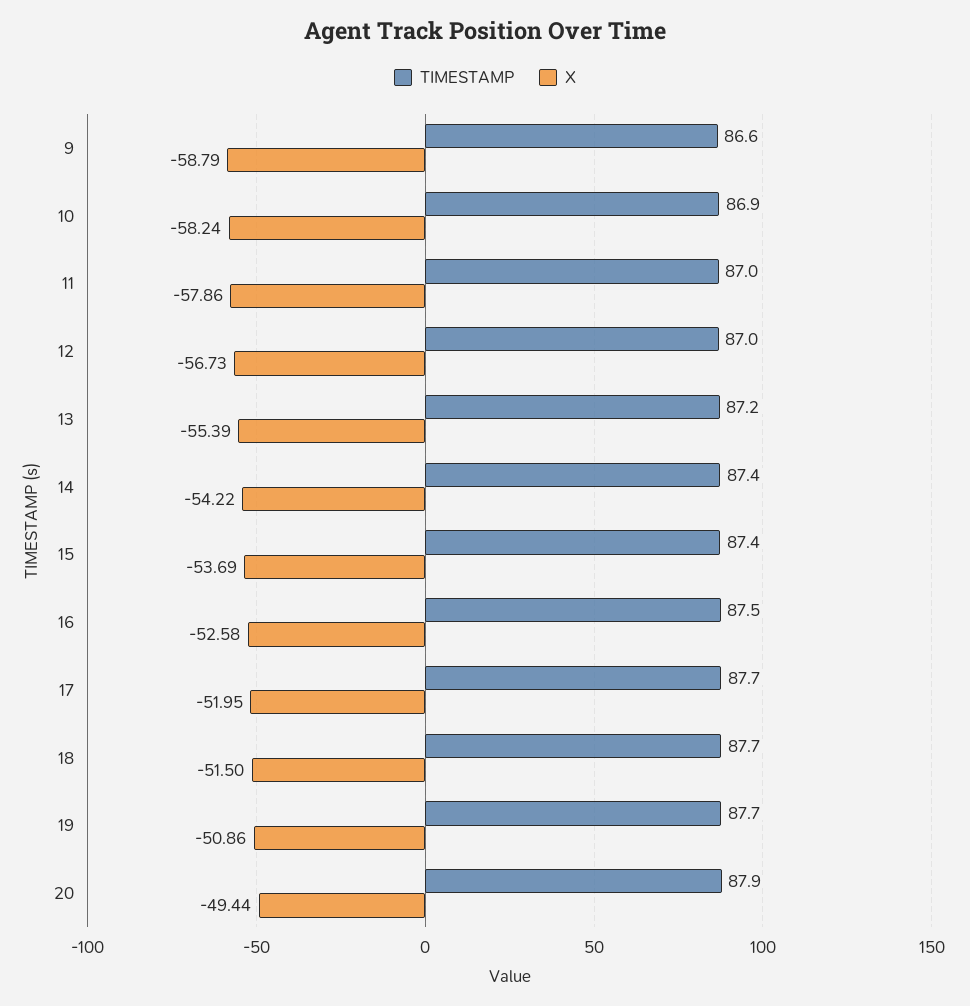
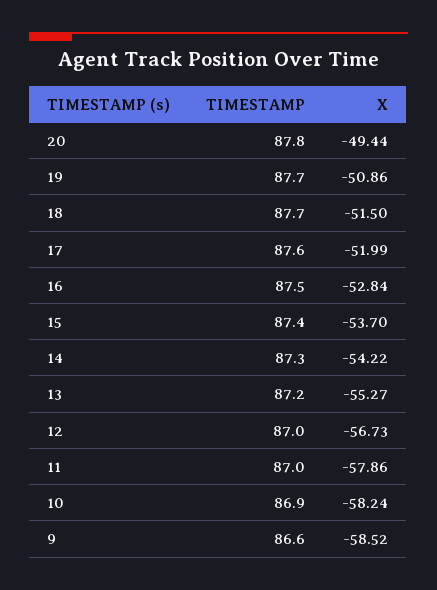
  {
    "TIMESTAMP": {
      "9": 86.6,
      "10": 86.9,
      "11": 87,
      "12": 87,
      "13": 87.2,
-     "14": 87.4,
+     "14": 87.3,
      "15": 87.4,
      "16": 87.5,
-     "17": 87.7,
+     "17": 87.6,
      "18": 87.7,
      "19": 87.7,
-     "20": 87.9
+     "20": 87.8
    },
    "X": {
-     "9": -58.79,
+     "9": -58.52,
      "10": -58.24,
      "11": -57.86,
      "12": -56.73,
-     "13": -55.39,
+     "13": -55.27,
      "14": -54.22,
-     "15": -53.69,
+     "15": -53.7,
-     "16": -52.58,
+     "16": -52.84,
-     "17": -51.95,
+     "17": -51.99,
      "18": -51.5,
      "19": -50.86,
      "20": -49.44
    }
  }

